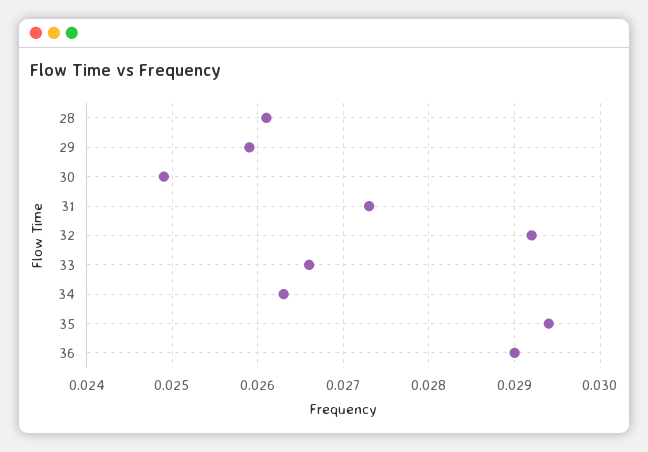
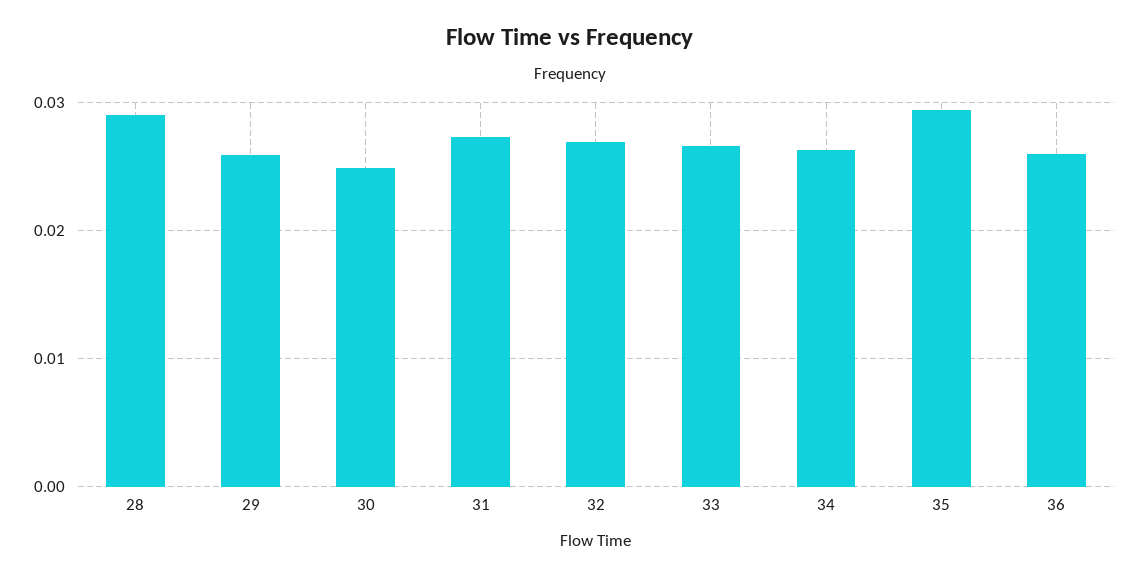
  {
-   "28": 0.0261,
+   "28": 0.029,
    "29": 0.0259,
    "30": 0.0249,
    "31": 0.0273,
-   "32": 0.0292,
+   "32": 0.027,
    "33": 0.0266,
    "34": 0.0263,
    "35": 0.0294,
-   "36": 0.029
+   "36": 0.026
  }

